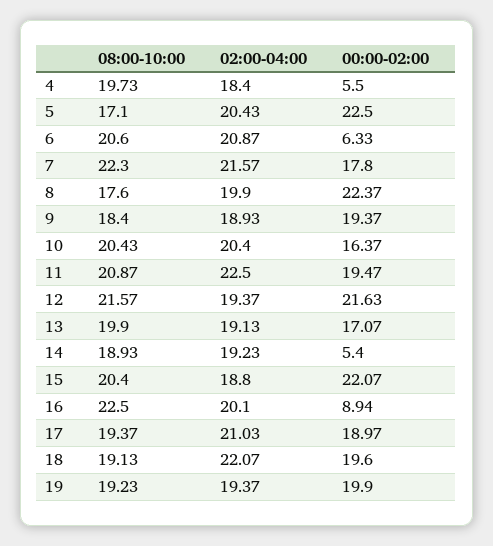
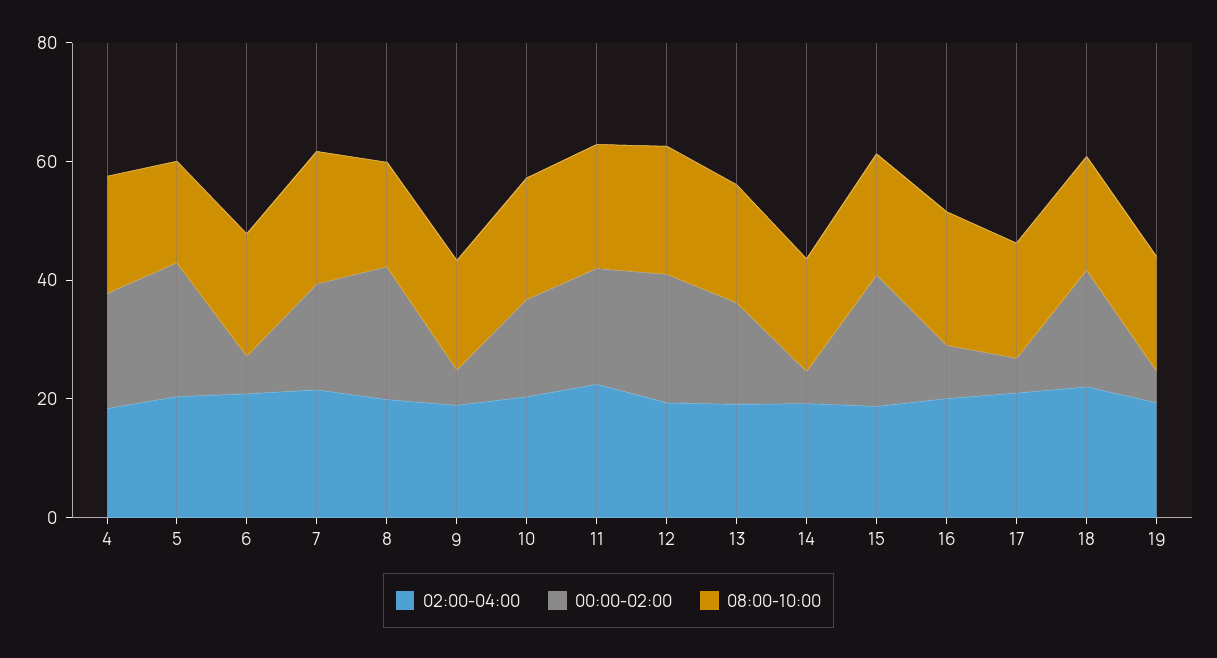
  {
    "08:00-10:00": {
      "4": 19.73,
      "5": 17.1,
      "6": 20.6,
      "7": 22.3,
      "8": 17.6,
      "9": 18.4,
      "10": 20.43,
      "11": 20.87,
      "12": 21.57,
      "13": 19.9,
      "14": 18.93,
      "15": 20.4,
      "16": 22.5,
      "17": 19.37,
      "18": 19.13,
      "19": 19.23
    },
    "02:00-04:00": {
      "4": 18.4,
      "5": 20.43,
      "6": 20.87,
      "7": 21.57,
      "8": 19.9,
      "9": 18.93,
      "10": 20.4,
      "11": 22.5,
      "12": 19.37,
      "13": 19.13,
      "14": 19.23,
      "15": 18.8,
      "16": 20.1,
      "17": 21.03,
      "18": 22.07,
      "19": 19.37
    },
    "00:00-02:00": {
-     "4": 5.5,
+     "4": 20,
      "5": 22.5,
      "6": 6.33,
      "7": 17.8,
      "8": 22.37,
-     "9": 19.37,
+     "9": 5,
      "10": 16.37,
      "11": 19.47,
      "12": 21.63,
      "13": 17.07,
      "14": 5.4,
      "15": 22.07,
      "16": 8.94,
-     "17": 18.97,
+     "17": 5,
      "18": 19.6,
-     "19": 19.9
+     "19": 5
    }
  }

